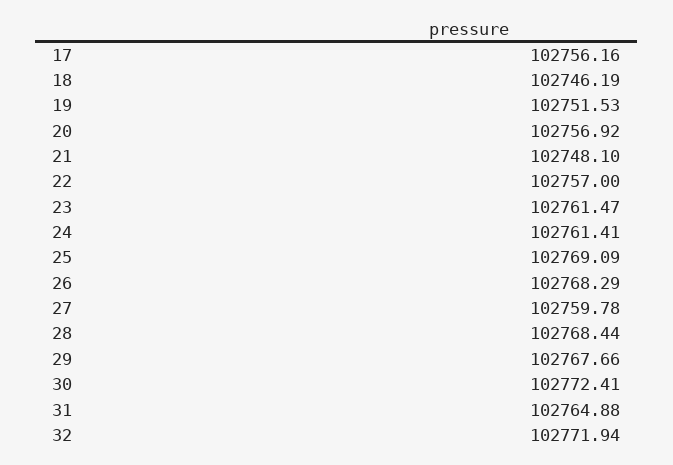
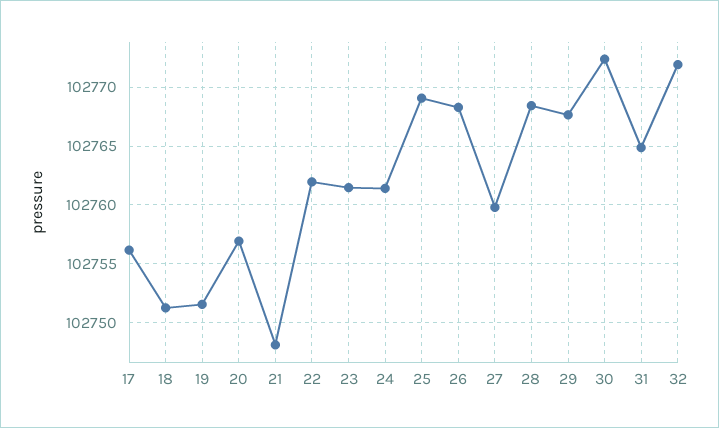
  {
    "17": 102756.16,
-   "18": 102746.19,
+   "18": 102751,
    "19": 102751.53,
    "20": 102756.92,
    "21": 102748.1,
-   "22": 102757,
+   "22": 102762,
    "23": 102761.47,
    "24": 102761.41,
    "25": 102769.09,
    "26": 102768.29,
    "27": 102759.78,
    "28": 102768.44,
    "29": 102767.66,
    "30": 102772.41,
    "31": 102764.88,
    "32": 102771.94
  }

